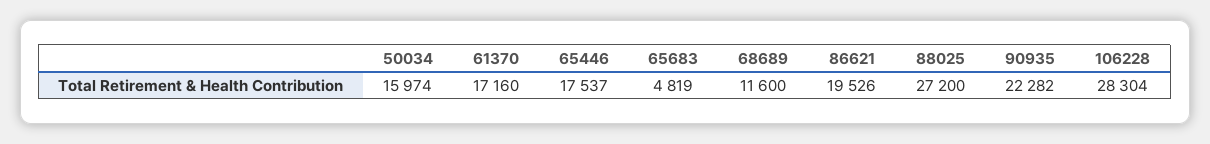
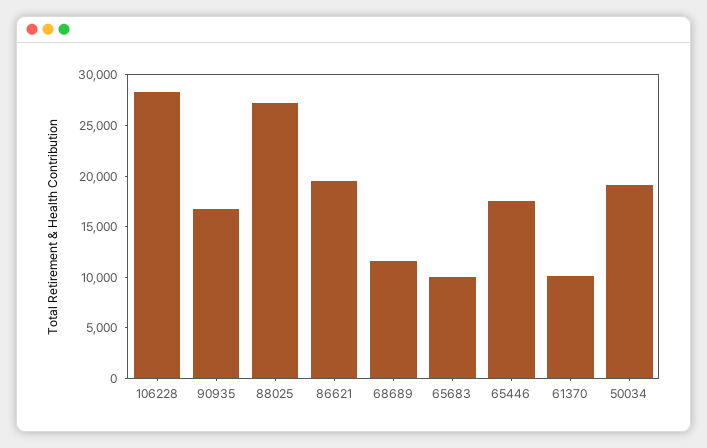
  {
-   "50034": 15974,
+   "50034": 19000,
-   "61370": 17160,
+   "61370": 10000,
    "65446": 17537,
-   "65683": 4819,
+   "65683": 10000,
    "68689": 11600,
    "86621": 19526,
    "88025": 27200,
-   "90935": 22282,
+   "90935": 17000,
    "106228": 28304
  }

